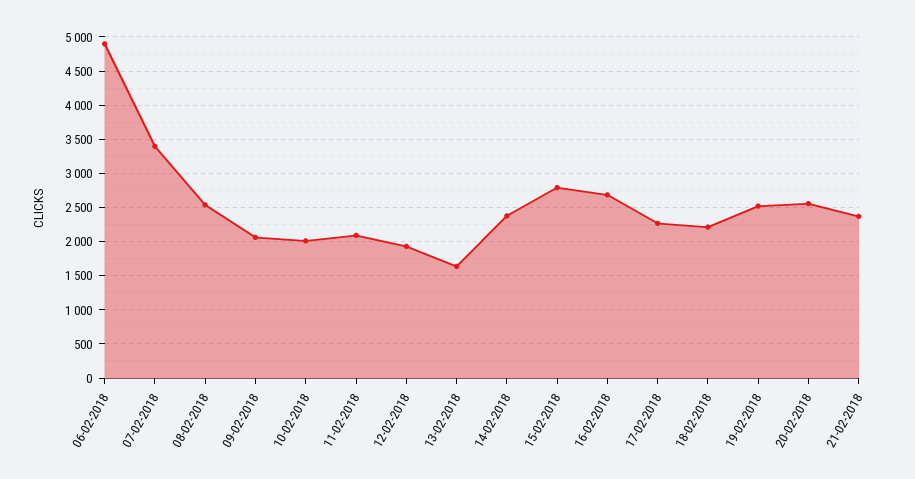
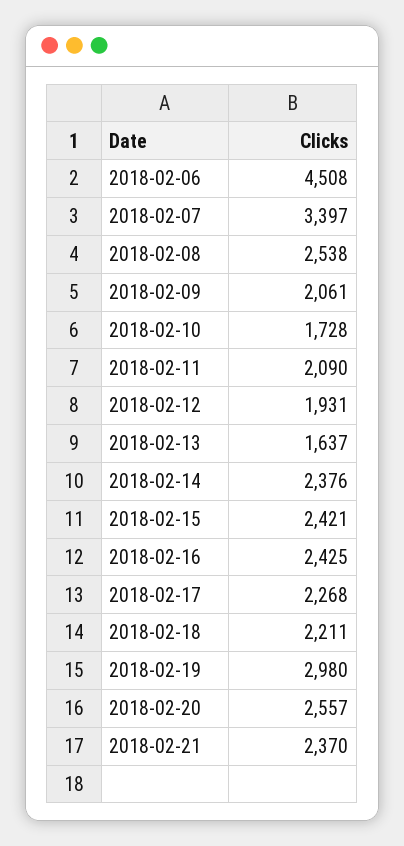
  {
-   "06-02-2018": 4900,
+   "06-02-2018": 4508,
    "07-02-2018": 3397,
    "08-02-2018": 2538,
    "09-02-2018": 2061,
-   "10-02-2018": 2000,
+   "10-02-2018": 1728,
    "11-02-2018": 2090,
    "12-02-2018": 1931,
    "13-02-2018": 1637,
    "14-02-2018": 2376,
-   "15-02-2018": 2800,
+   "15-02-2018": 2421,
-   "16-02-2018": 2700,
+   "16-02-2018": 2425,
    "17-02-2018": 2268,
    "18-02-2018": 2211,
-   "19-02-2018": 2500,
+   "19-02-2018": 2980,
    "20-02-2018": 2557,
    "21-02-2018": 2370
  }

